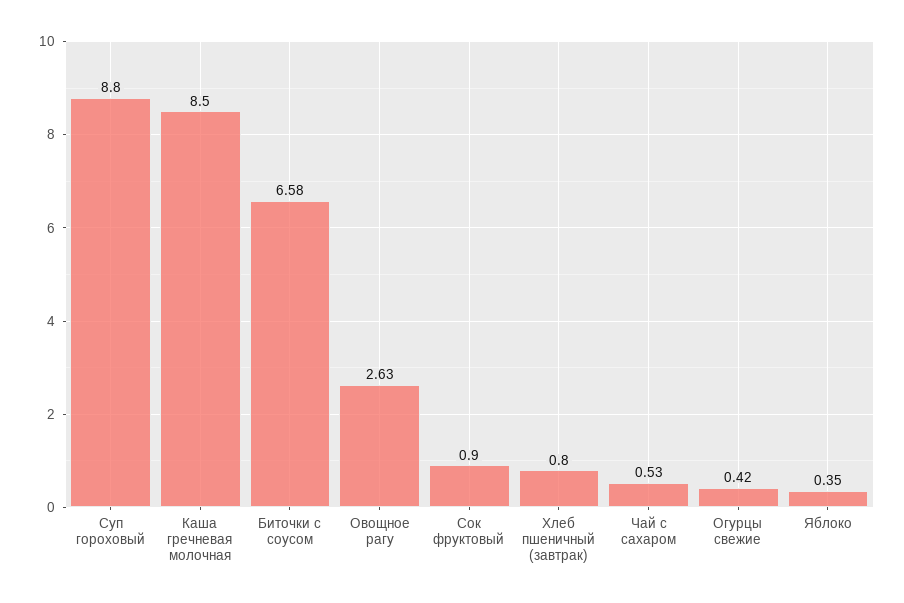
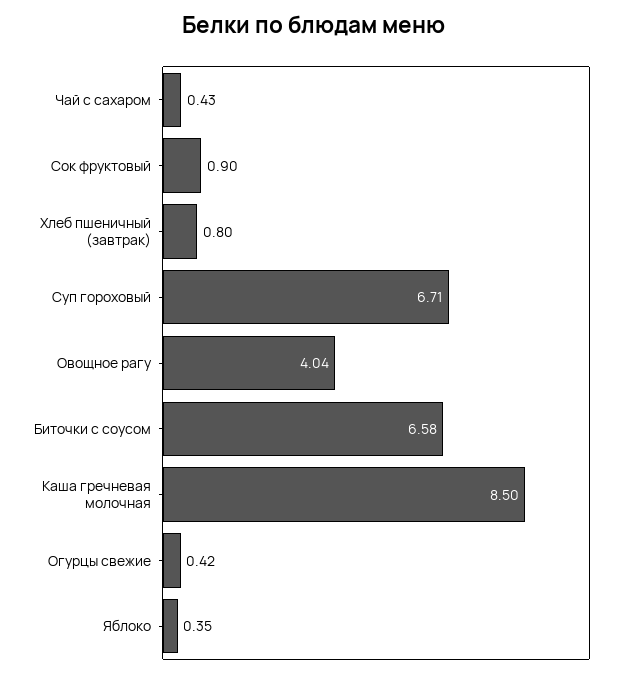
  {
-   "Суп гороховый": 8.8,
+   "Суп гороховый": 6.71,
    "Каша гречневая молочная": 8.5,
    "Биточки с соусом": 6.58,
-   "Овощное рагу": 2.63,
+   "Овощное рагу": 4.04,
    "Сок фруктовый": 0.9,
    "Хлеб пшеничный (завтрак)": 0.8,
-   "Чай с сахаром": 0.53,
+   "Чай с сахаром": 0.43,
    "Огурцы свежие": 0.42,
    "Яблоко": 0.35
  }

